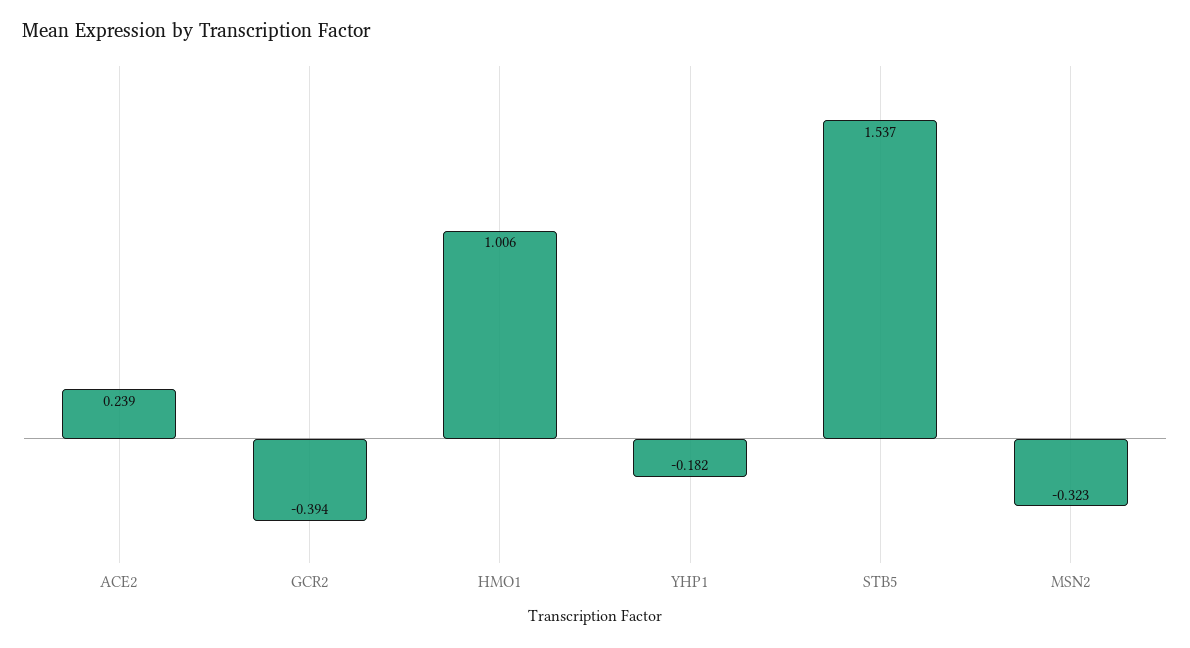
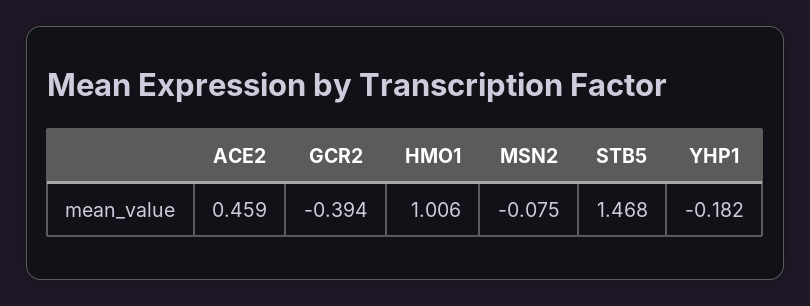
  {
-   "ACE2": 0.239,
+   "ACE2": 0.459,
    "GCR2": -0.394,
    "HMO1": 1.006,
    "YHP1": -0.182,
-   "STB5": 1.537,
+   "STB5": 1.468,
-   "MSN2": -0.323
+   "MSN2": -0.075
  }

